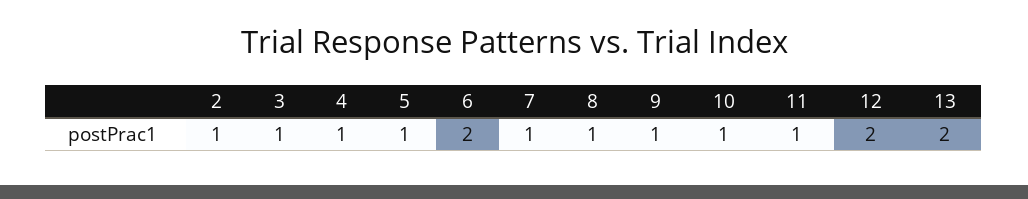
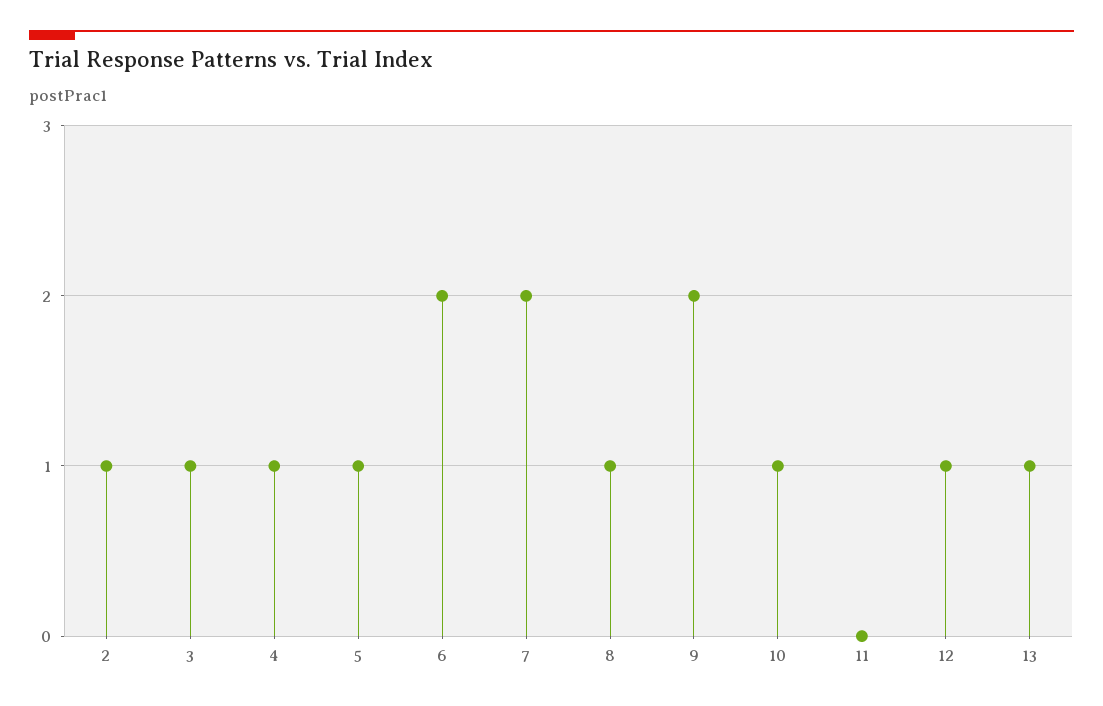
  {
    "2": 1,
    "3": 1,
    "4": 1,
    "5": 1,
    "6": 2,
-   "7": 1,
+   "7": 2,
    "8": 1,
-   "9": 1,
+   "9": 2,
    "10": 1,
-   "11": 1,
+   "11": 0,
-   "12": 2,
+   "12": 1,
-   "13": 2
+   "13": 1
  }

